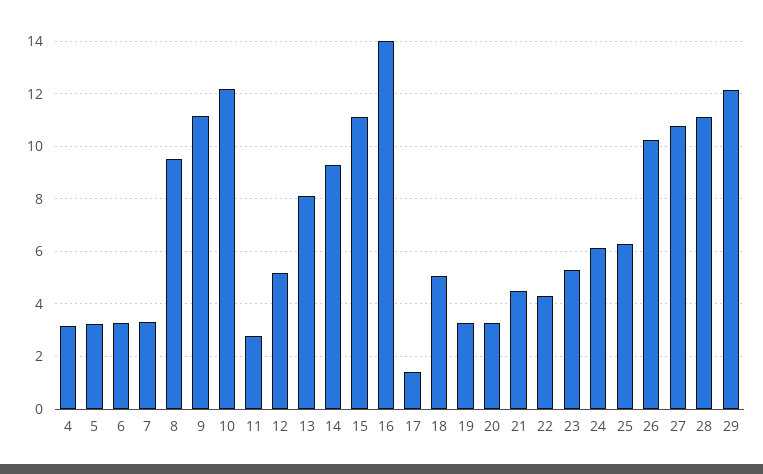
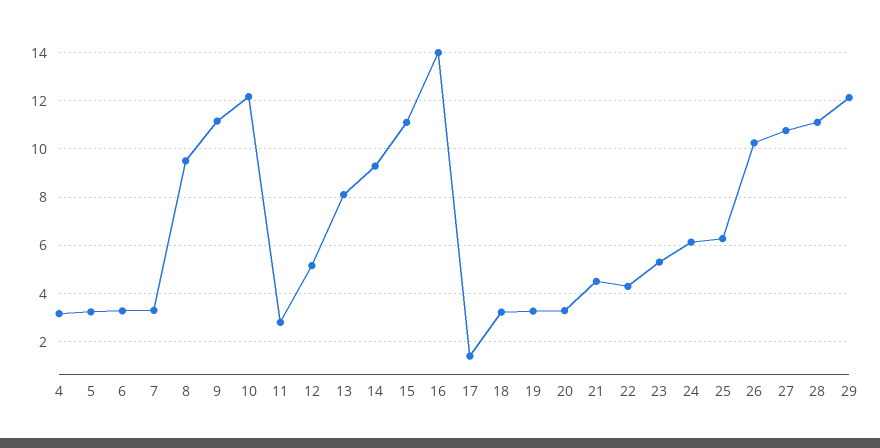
  {
    "4": 3.25,
    "5": 3.25,
    "6": 3.25,
    "7": 3.25,
    "8": 9.5,
    "9": 11.25,
    "10": 12.25,
    "11": 2.75,
    "12": 5.25,
    "13": 8,
    "14": 9.25,
    "15": 11,
    "16": 14,
    "17": 1.5,
-   "18": 5,
+   "18": 3.25,
    "19": 3.25,
    "20": 3.25,
    "21": 4.5,
    "22": 4.25,
    "23": 5.25,
    "24": 6.25,
    "25": 6.25,
    "26": 10.25,
    "27": 10.75,
    "28": 11,
    "29": 12.25
  }

